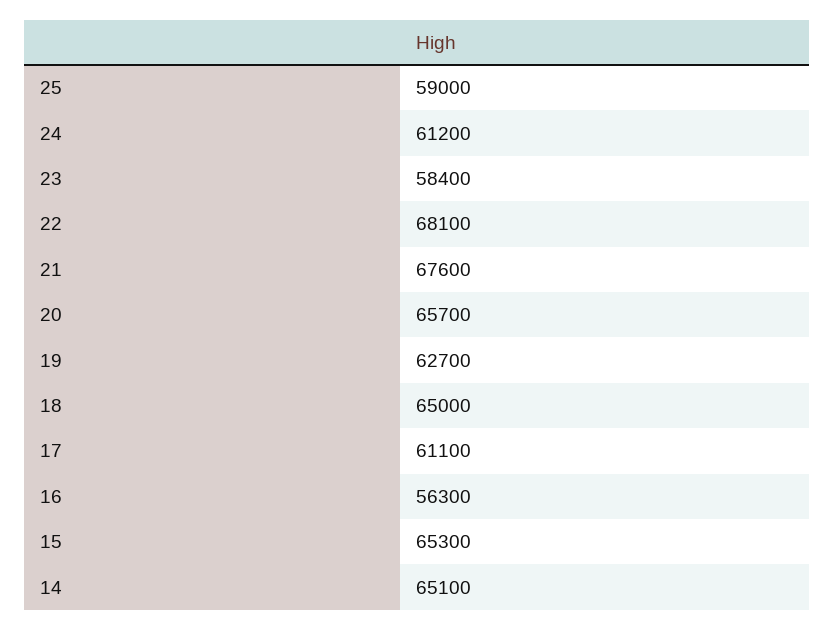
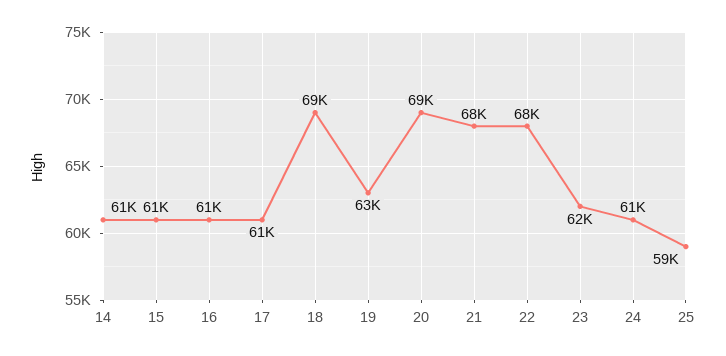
  {
    "25": 59000,
    "24": 61200,
-   "23": 58400,
+   "23": 62000,
    "22": 68100,
    "21": 67600,
-   "20": 65700,
+   "20": 69000,
    "19": 62700,
-   "18": 65000,
+   "18": 69000,
    "17": 61100,
-   "16": 56300,
+   "16": 61000,
-   "15": 65300,
+   "15": 61000,
-   "14": 65100
+   "14": 61000
  }

